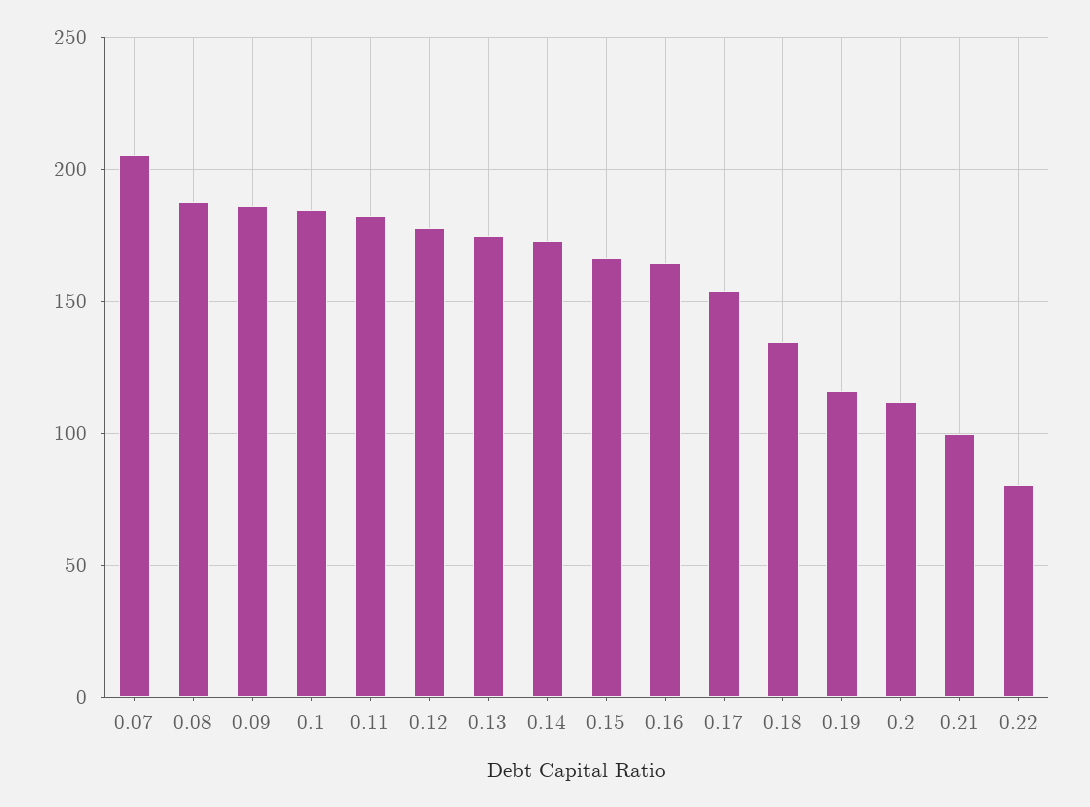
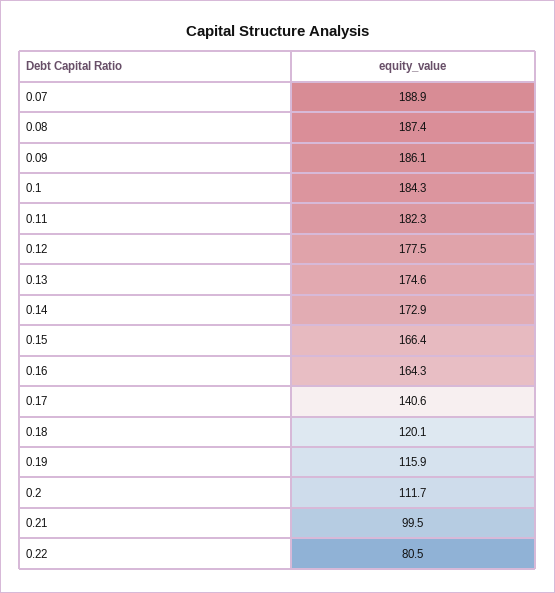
  {
-   "0.07": 205,
+   "0.07": 188.9,
    "0.08": 187.4,
    "0.09": 186.1,
    "0.1": 184.3,
    "0.11": 182.3,
    "0.12": 177.5,
    "0.13": 174.6,
    "0.14": 172.9,
    "0.15": 166.4,
    "0.16": 164.3,
-   "0.17": 155,
+   "0.17": 140.6,
-   "0.18": 135,
+   "0.18": 120.1,
    "0.19": 115.9,
    "0.2": 111.7,
    "0.21": 99.5,
    "0.22": 80.5
  }

